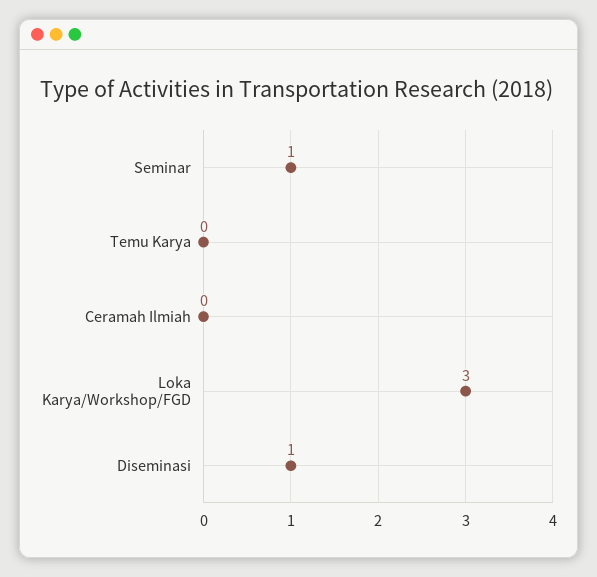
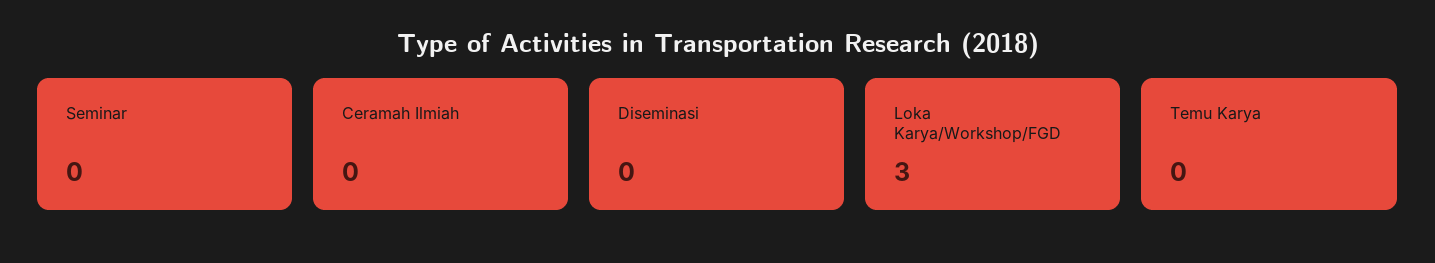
  {
-   "Seminar": 1,
+   "Seminar": 0,
    "Temu Karya": 0,
    "Ceramah Ilmiah": 0,
    "Loka Karya/Workshop/FGD": 3,
-   "Diseminasi": 1
+   "Diseminasi": 0
  }

